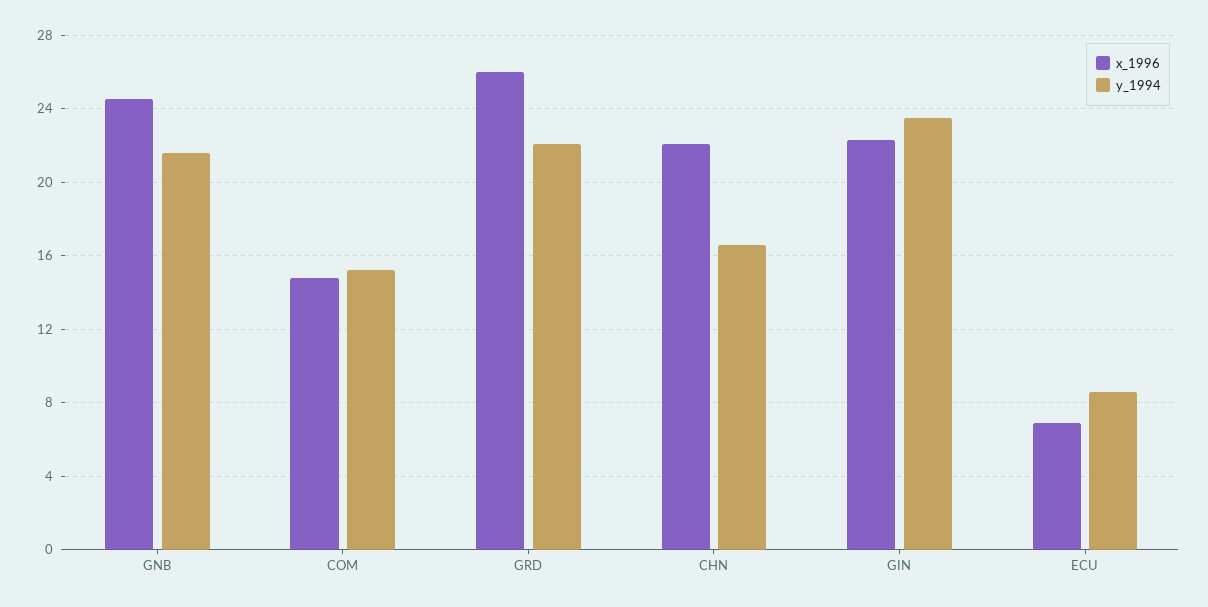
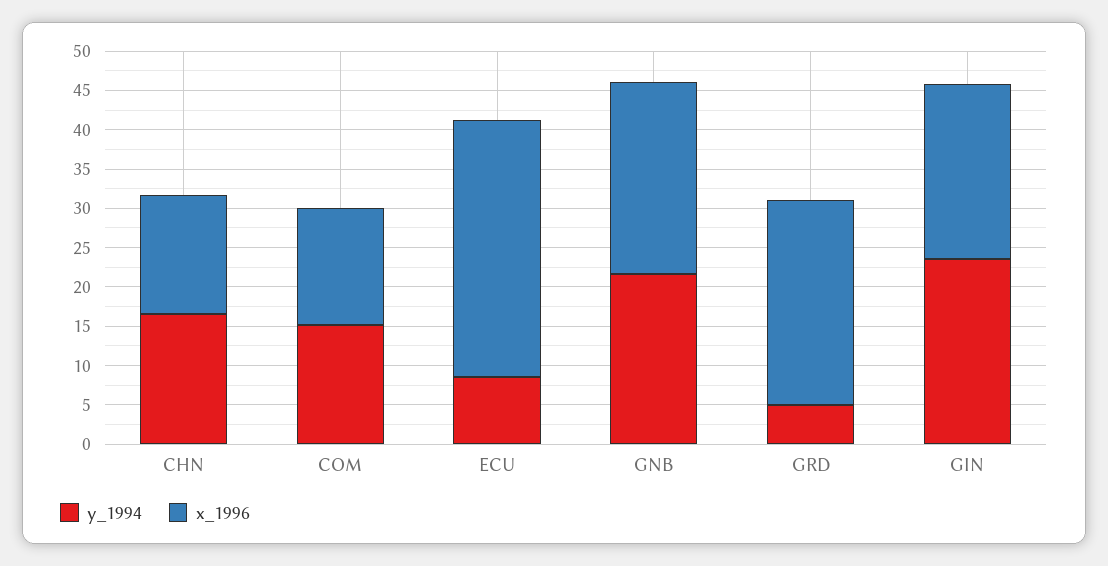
  {
    "x_1996": {
      "GNB": 24.5,
      "COM": 15,
      "GRD": 26,
-     "CHN": 22,
+     "CHN": 15,
      "GIN": 22.5,
-     "ECU": 7
+     "ECU": 32.5
    },
    "y_1994": {
      "GNB": 21.5,
      "COM": 15,
-     "GRD": 22,
+     "GRD": 5,
      "CHN": 16.5,
      "GIN": 23.5,
      "ECU": 8.5
    }
  }

